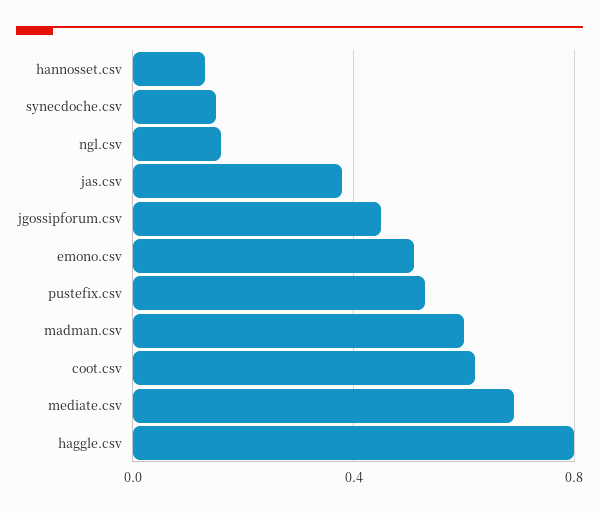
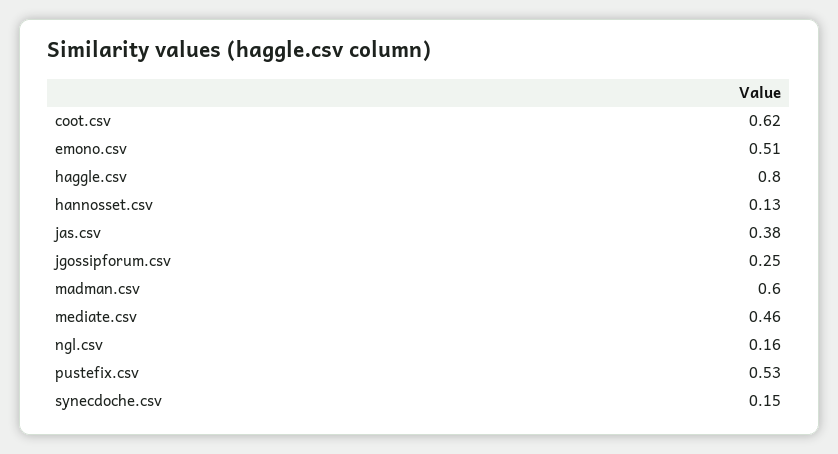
  {
    "hannosset.csv": 0.13,
    "synecdoche.csv": 0.15,
    "ngl.csv": 0.16,
    "jas.csv": 0.38,
-   "jgossipforum.csv": 0.45,
+   "jgossipforum.csv": 0.25,
    "emono.csv": 0.51,
    "pustefix.csv": 0.53,
    "madman.csv": 0.6,
    "coot.csv": 0.62,
-   "mediate.csv": 0.7,
+   "mediate.csv": 0.46,
    "haggle.csv": 0.8
  }

